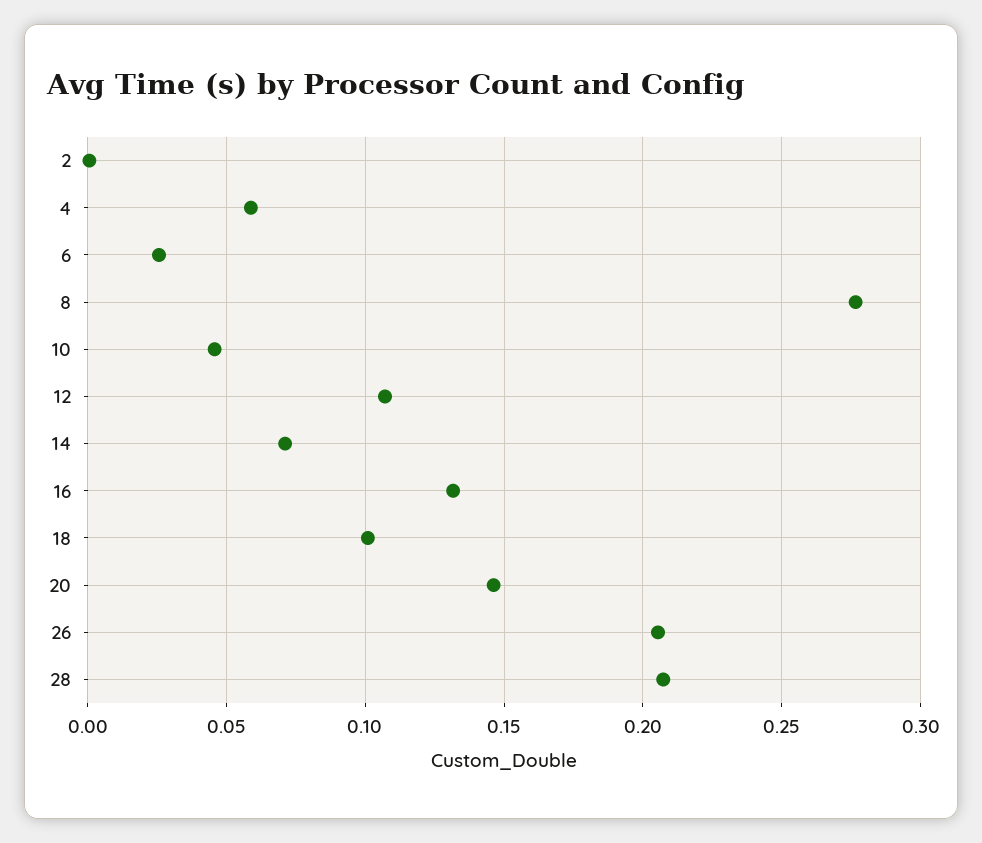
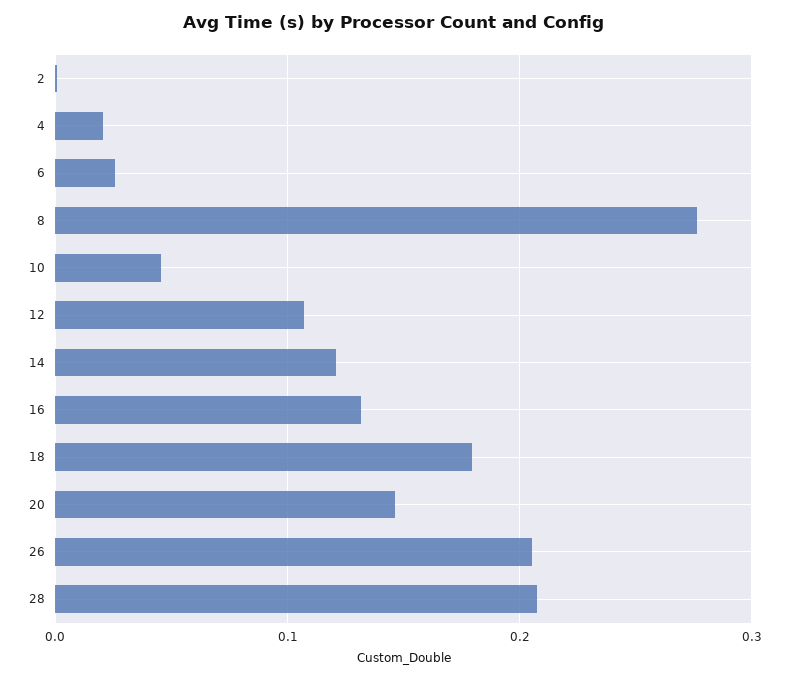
  {
    "2": 0,
-   "4": 0.06,
+   "4": 0.02,
    "6": 0.025,
    "8": 0.275,
    "10": 0.045,
    "12": 0.105,
-   "14": 0.07,
+   "14": 0.12,
    "16": 0.13,
-   "18": 0.1,
+   "18": 0.18,
    "20": 0.145,
    "26": 0.205,
    "28": 0.205
  }

